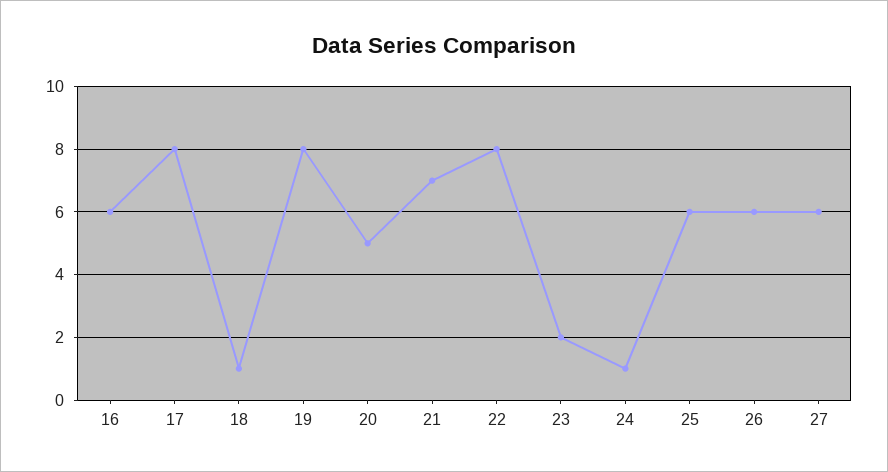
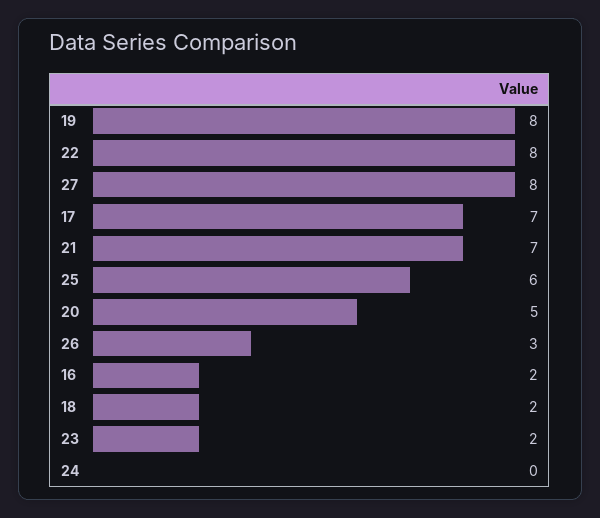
  {
-   "16": 6,
+   "16": 2,
-   "17": 8,
+   "17": 7,
-   "18": 1,
+   "18": 2,
    "19": 8,
    "20": 5,
    "21": 7,
    "22": 8,
    "23": 2,
-   "24": 1,
+   "24": 0,
    "25": 6,
-   "26": 6,
+   "26": 3,
-   "27": 6
+   "27": 8
  }

